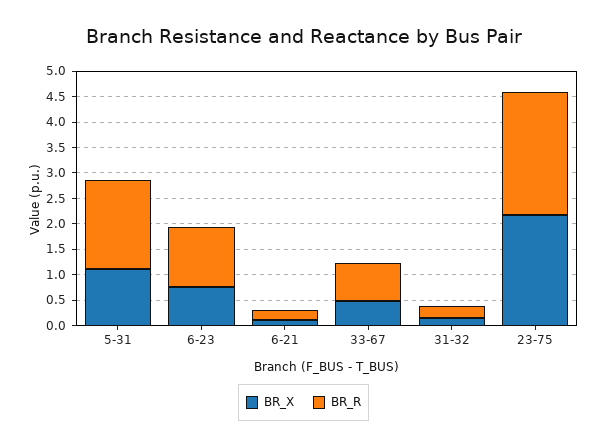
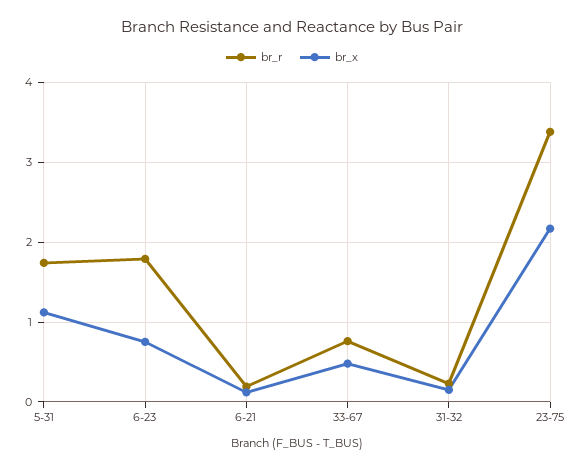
  {
    "BR_X": {
      "5-31": 1.1,
      "6-23": 0.8,
      "6-21": 0.1,
      "33-67": 0.5,
      "31-32": 0.2,
      "23-75": 2.2
    },
    "BR_R": {
      "5-31": 1.7,
-     "6-23": 1.25,
+     "6-23": 1.8,
      "6-21": 0.2,
      "33-67": 0.8,
      "31-32": 0.2,
-     "23-75": 2.5
+     "23-75": 3.4
    }
  }

